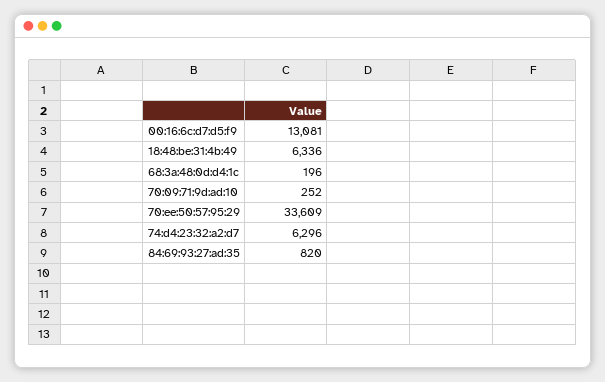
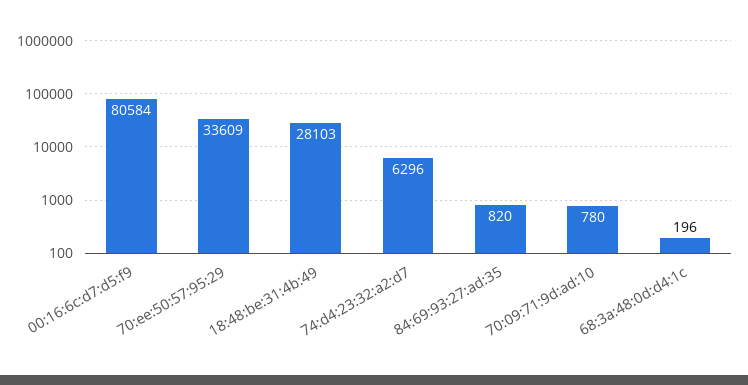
  {
-   "00:16:6c:d7:d5:f9": 13081,
+   "00:16:6c:d7:d5:f9": 80584,
-   "18:48:be:31:4b:49": 6336,
+   "18:48:be:31:4b:49": 28103,
    "68:3a:48:0d:d4:1c": 196,
-   "70:09:71:9d:ad:10": 252,
+   "70:09:71:9d:ad:10": 780,
    "70:ee:50:57:95:29": 33609,
    "74:d4:23:32:a2:d7": 6296,
    "84:69:93:27:ad:35": 820
  }

